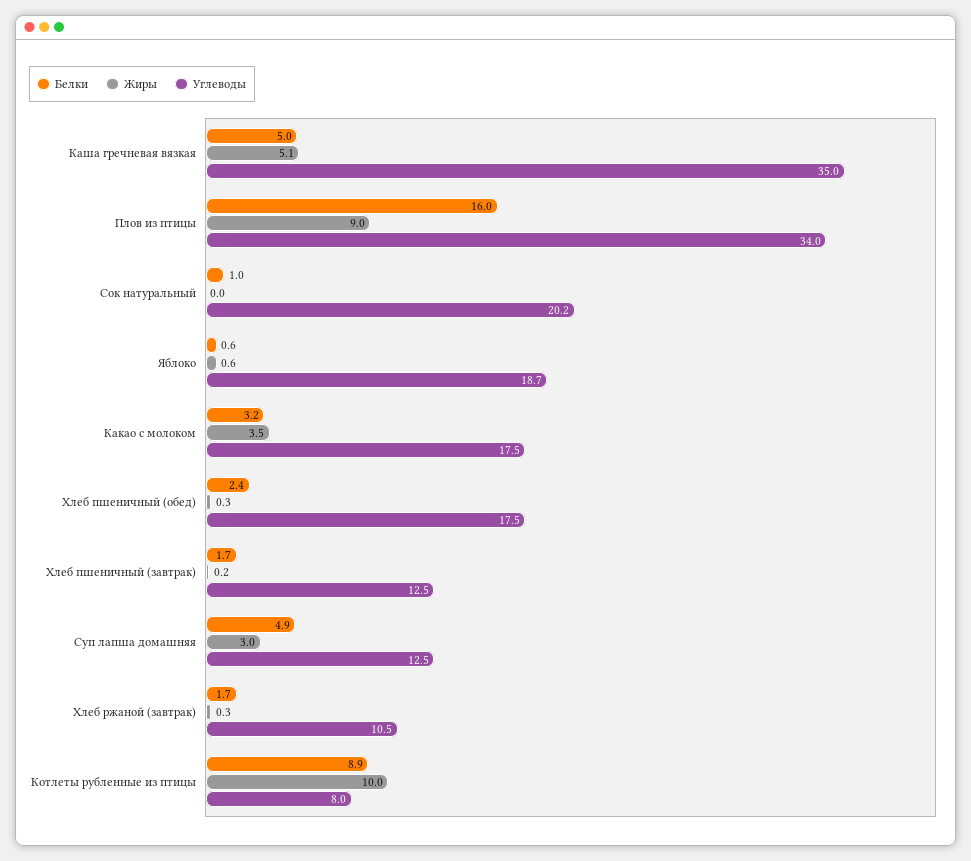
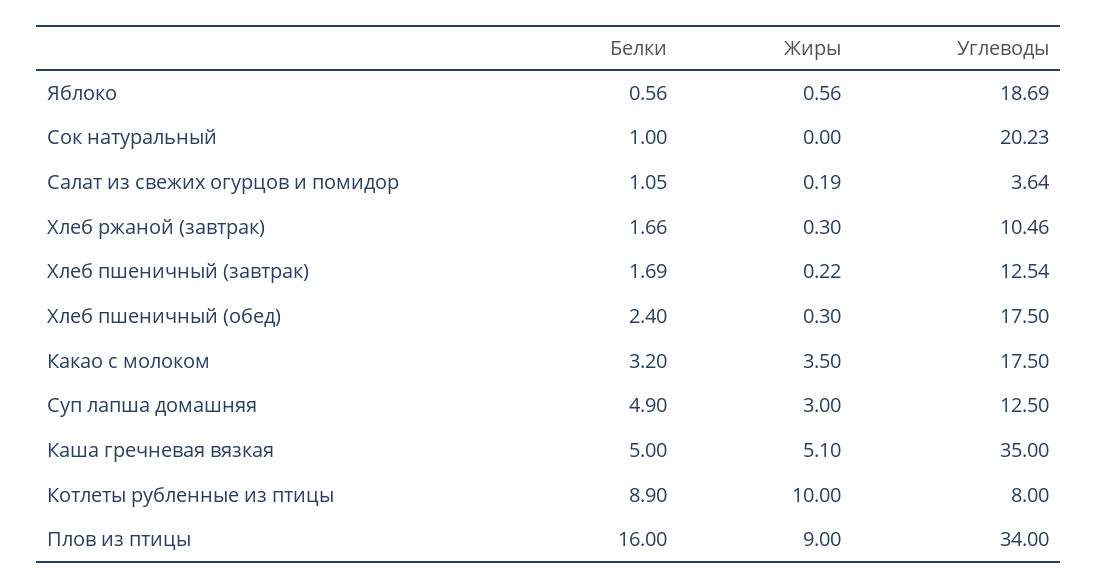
  {
    "Белки": {
      "Каша гречневая вязкая": 5,
      "Плов из птицы": 16,
      "Сок натуральный": 1,
      "Яблоко": 0.56,
      "Какао с молоком": 3.2,
      "Хлеб пшеничный (обед)": 2.4,
      "Хлеб пшеничный (завтрак)": 1.69,
      "Суп лапша домашняя": 4.9,
      "Хлеб ржаной (завтрак)": 1.66,
-     "Котлеты рубленные из птицы": 8.9
+     "Котлеты рубленные из птицы": 8.9,
+     "Салат из свежих огурцов и помидор": 1.05
    },
    "Жиры": {
      "Каша гречневая вязкая": 5.1,
      "Плов из птицы": 9,
      "Сок натуральный": 0,
      "Яблоко": 0.56,
      "Какао с молоком": 3.5,
      "Хлеб пшеничный (обед)": 0.3,
      "Хлеб пшеничный (завтрак)": 0.22,
      "Суп лапша домашняя": 3,
      "Хлеб ржаной (завтрак)": 0.3,
-     "Котлеты рубленные из птицы": 10
+     "Котлеты рубленные из птицы": 10,
+     "Салат из свежих огурцов и помидор": 0.19
    },
    "Углеводы": {
      "Каша гречневая вязкая": 35,
      "Плов из птицы": 34,
      "Сок натуральный": 20.23,
      "Яблоко": 18.69,
      "Какао с молоком": 17.5,
      "Хлеб пшеничный (обед)": 17.5,
      "Хлеб пшеничный (завтрак)": 12.54,
      "Суп лапша домашняя": 12.5,
      "Хлеб ржаной (завтрак)": 10.46,
-     "Котлеты рубленные из птицы": 8
+     "Котлеты рубленные из птицы": 8,
+     "Салат из свежих огурцов и помидор": 3.64
    }
  }

